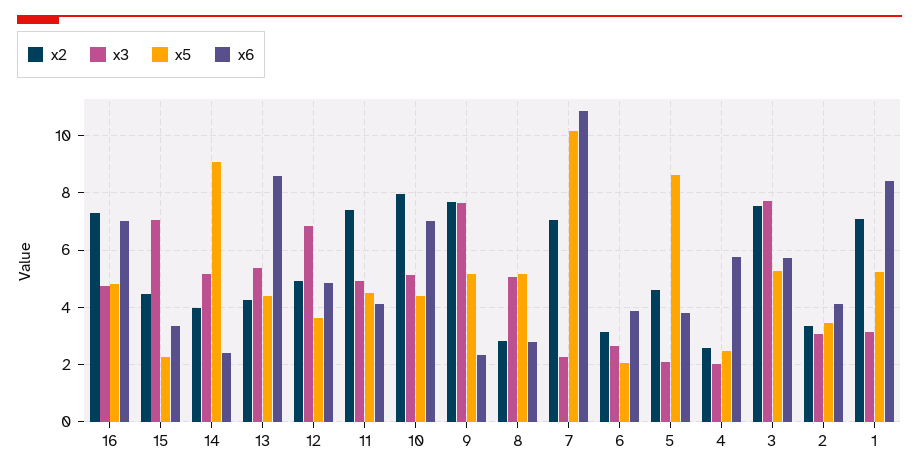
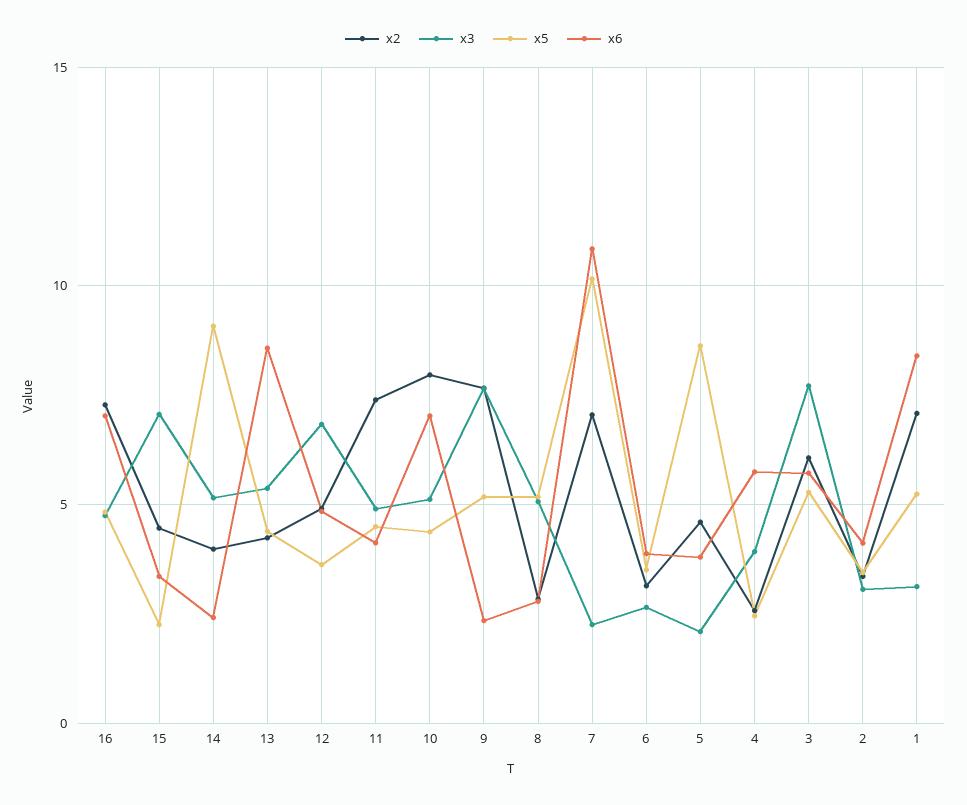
  {
    "x2": {
      "16": 7.25,
      "15": 4.5,
      "14": 4,
      "13": 4.25,
      "12": 5,
      "11": 7.5,
      "10": 8,
      "9": 7.75,
      "8": 2.75,
      "7": 7,
      "6": 3.25,
      "5": 4.5,
      "4": 2.5,
-     "3": 7.5,
+     "3": 6,
      "2": 3.25,
      "1": 7
    },
    "x3": {
      "16": 4.75,
      "15": 7,
      "14": 5.25,
      "13": 5.5,
      "12": 6.75,
      "11": 5,
      "10": 5,
      "9": 7.75,
      "8": 5,
      "7": 2.25,
      "6": 2.75,
      "5": 2,
-     "4": 2,
+     "4": 4,
      "3": 7.75,
      "2": 3,
      "1": 3.25
    },
    "x5": {
      "16": 4.75,
      "15": 2.25,
      "14": 9,
      "13": 4.5,
      "12": 3.75,
      "11": 4.5,
      "10": 4.5,
      "9": 5.25,
      "8": 5.25,
      "7": 10.25,
-     "6": 2,
+     "6": 3.5,
      "5": 8.75,
      "4": 2.5,
      "3": 5.25,
      "2": 3.5,
      "1": 5.25
    },
    "x6": {
      "16": 7,
      "15": 3.25,
      "14": 2.5,
      "13": 8.5,
      "12": 4.75,
      "11": 4.25,
      "10": 7,
      "9": 2.25,
      "8": 2.75,
      "7": 10.75,
      "6": 4,
      "5": 3.75,
      "4": 5.75,
      "3": 5.75,
      "2": 4,
      "1": 8.5
    }
  }

